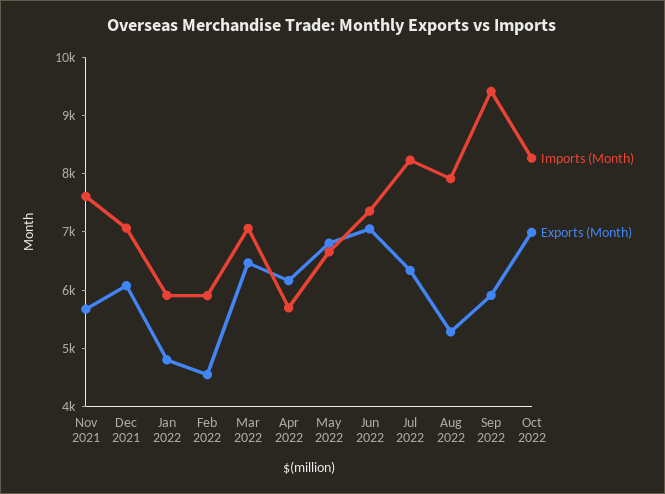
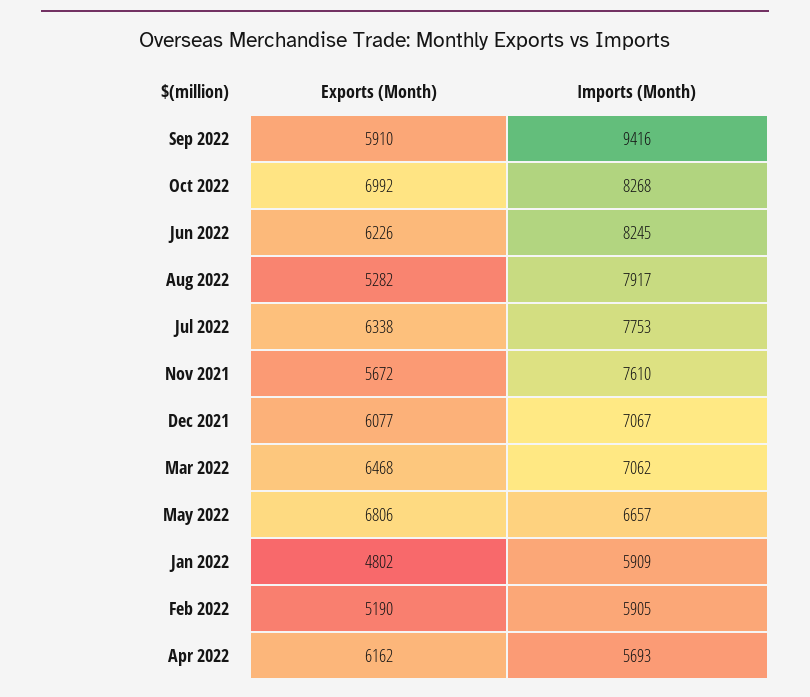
  {
    "Imports (Month)": {
      "Nov 2021": 7610,
      "Dec 2021": 7067,
      "Jan 2022": 5909,
      "Feb 2022": 5905,
      "Mar 2022": 7062,
      "Apr 2022": 5693,
      "May 2022": 6657,
-     "Jun 2022": 7400,
+     "Jun 2022": 8245,
-     "Jul 2022": 8200,
+     "Jul 2022": 7753,
      "Aug 2022": 7917,
      "Sep 2022": 9416,
      "Oct 2022": 8268
    },
    "Exports (Month)": {
      "Nov 2021": 5672,
      "Dec 2021": 6077,
      "Jan 2022": 4802,
-     "Feb 2022": 4600,
+     "Feb 2022": 5190,
      "Mar 2022": 6468,
      "Apr 2022": 6162,
      "May 2022": 6806,
-     "Jun 2022": 7000,
+     "Jun 2022": 6226,
      "Jul 2022": 6338,
      "Aug 2022": 5282,
      "Sep 2022": 5910,
      "Oct 2022": 6992
    }
  }

